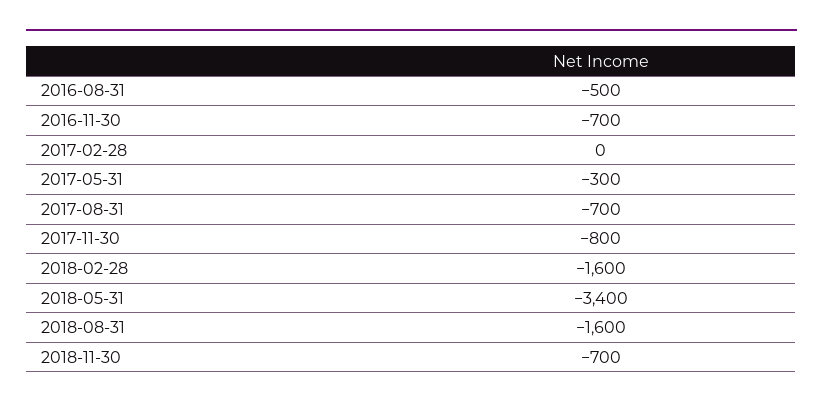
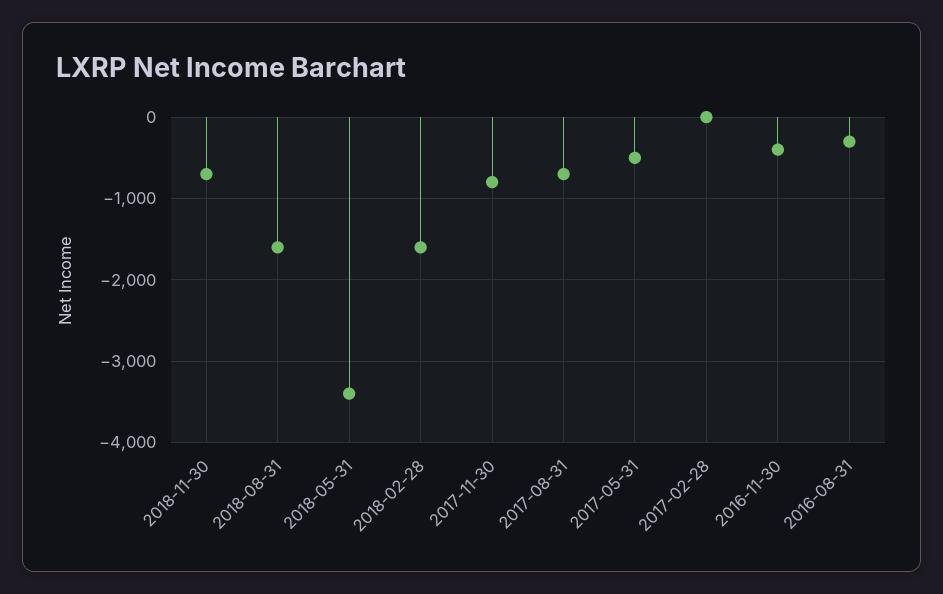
  {
-   "2016-08-31": -500,
+   "2016-08-31": -300,
-   "2016-11-30": -700,
+   "2016-11-30": -400,
    "2017-02-28": 0,
-   "2017-05-31": -300,
+   "2017-05-31": -500,
    "2017-08-31": -700,
    "2017-11-30": -800,
    "2018-02-28": -1600,
    "2018-05-31": -3400,
    "2018-08-31": -1600,
    "2018-11-30": -700
  }

